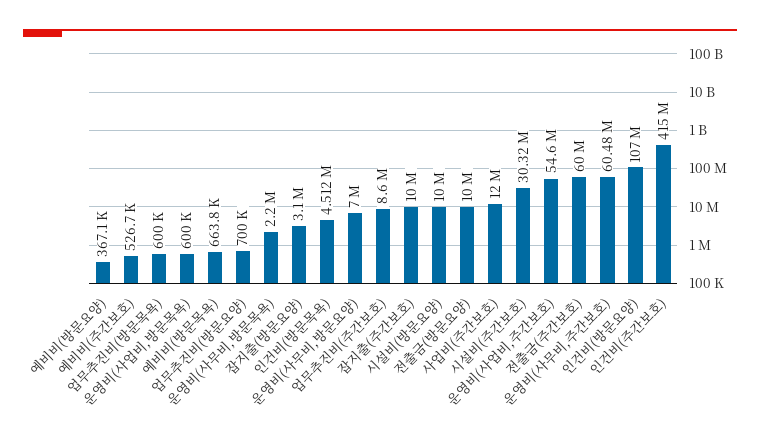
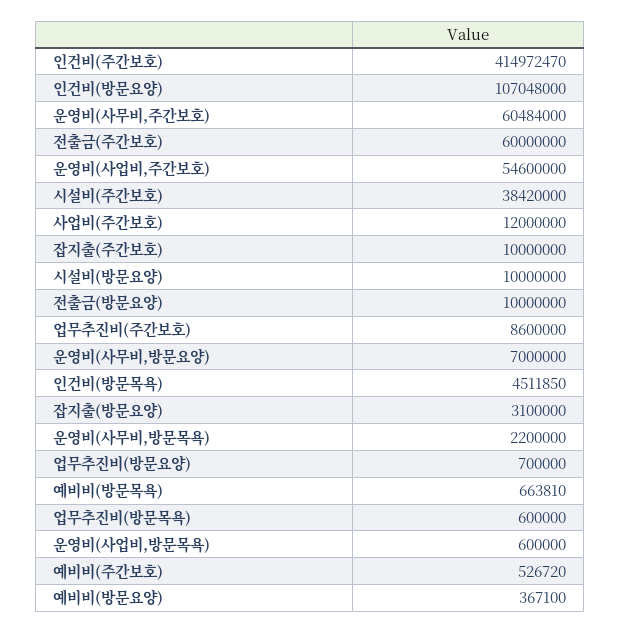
  {
    "예비비(방문요양)": 367100,
    "예비비(주간보호)": 526720,
    "업무추진비(방문목욕)": 600000,
    "운영비(사업비,방문목욕)": 600000,
    "예비비(방문목욕)": 663810,
    "업무추진비(방문요양)": 700000,
    "운영비(사무비,방문목욕)": 2200000,
    "잡지출(방문요양)": 3100000,
    "인건비(방문목욕)": 4511850,
    "운영비(사무비,방문요양)": 7000000,
    "업무추진비(주간보호)": 8600000,
    "잡지출(주간보호)": 10000000,
    "시설비(방문요양)": 10000000,
    "전출금(방문요양)": 10000000,
    "사업비(주간보호)": 12000000,
-   "시설비(주간보호)": 30320000,
+   "시설비(주간보호)": 38420000,
    "운영비(사업비,주간보호)": 54600000,
    "전출금(주간보호)": 60000000,
    "운영비(사무비,주간보호)": 60484000,
    "인건비(방문요양)": 107048000,
    "인건비(주간보호)": 414972470
  }

